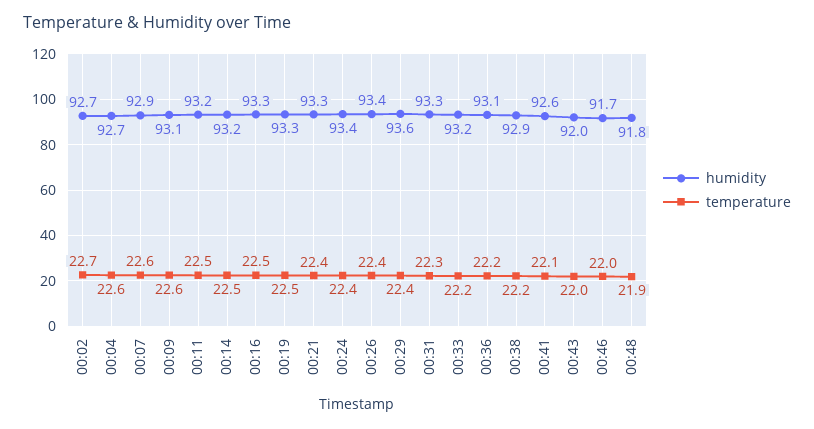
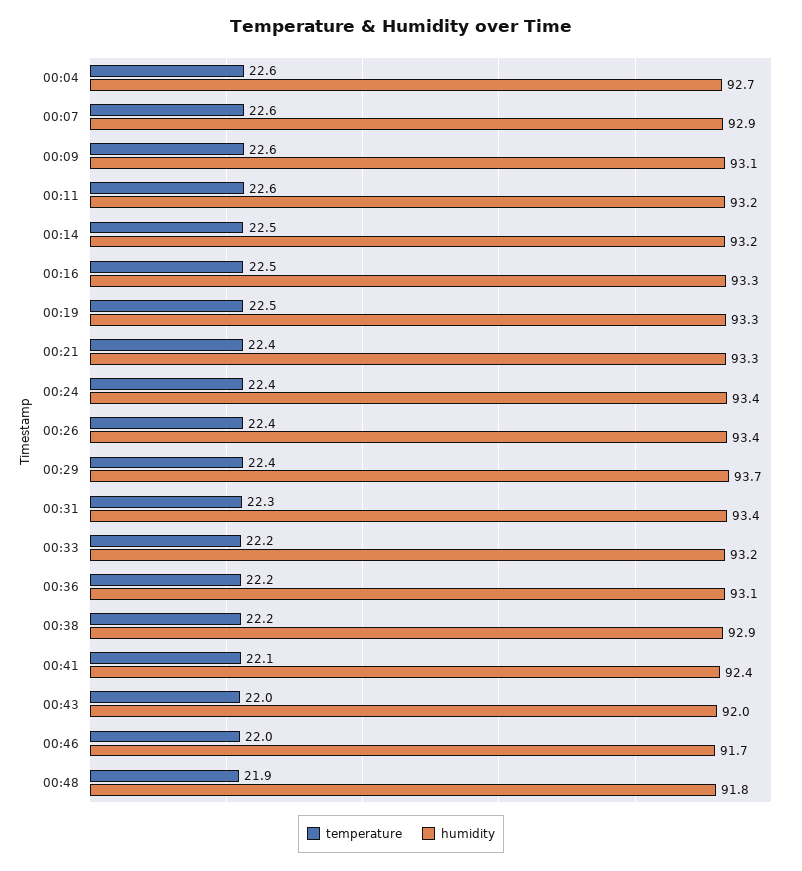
  {
    "humidity": {
-     "00:02": 92.7,
      "00:04": 92.7,
      "00:07": 92.9,
      "00:09": 93.1,
      "00:11": 93.2,
      "00:14": 93.2,
      "00:16": 93.3,
      "00:19": 93.3,
      "00:21": 93.3,
      "00:24": 93.4,
      "00:26": 93.4,
-     "00:29": 93.6,
+     "00:29": 93.7,
-     "00:31": 93.3,
+     "00:31": 93.4,
      "00:33": 93.2,
      "00:36": 93.1,
      "00:38": 92.9,
-     "00:41": 92.6,
+     "00:41": 92.4,
      "00:43": 92,
      "00:46": 91.7,
      "00:48": 91.8
    },
    "temperature": {
-     "00:02": 22.7,
      "00:04": 22.6,
      "00:07": 22.6,
      "00:09": 22.6,
-     "00:11": 22.5,
+     "00:11": 22.6,
      "00:14": 22.5,
      "00:16": 22.5,
      "00:19": 22.5,
      "00:21": 22.4,
      "00:24": 22.4,
      "00:26": 22.4,
      "00:29": 22.4,
      "00:31": 22.3,
      "00:33": 22.2,
      "00:36": 22.2,
      "00:38": 22.2,
      "00:41": 22.1,
      "00:43": 22,
      "00:46": 22,
      "00:48": 21.9
    }
  }

